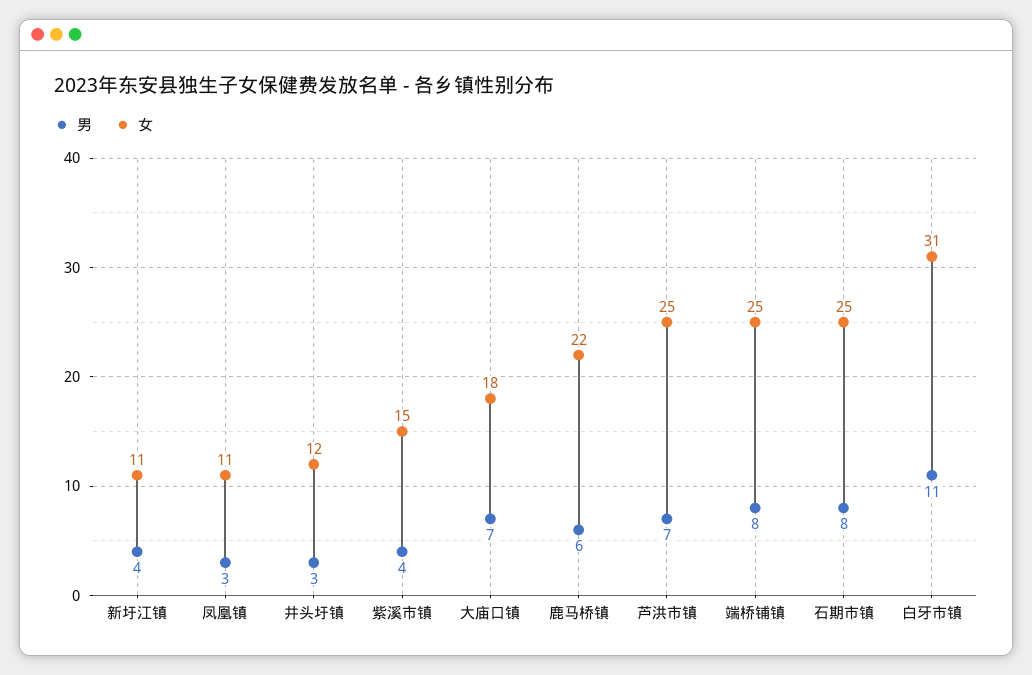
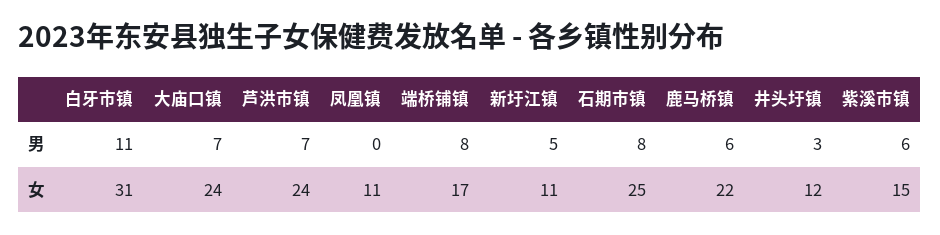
  {
    "男": {
-     "新圩江镇": 4,
+     "新圩江镇": 5,
-     "凤凰镇": 3,
+     "凤凰镇": 0,
      "井头圩镇": 3,
-     "紫溪市镇": 4,
+     "紫溪市镇": 6,
      "大庙口镇": 7,
      "鹿马桥镇": 6,
      "芦洪市镇": 7,
      "端桥铺镇": 8,
      "石期市镇": 8,
      "白牙市镇": 11
    },
    "女": {
      "新圩江镇": 11,
      "凤凰镇": 11,
      "井头圩镇": 12,
      "紫溪市镇": 15,
-     "大庙口镇": 18,
+     "大庙口镇": 24,
      "鹿马桥镇": 22,
-     "芦洪市镇": 25,
+     "芦洪市镇": 24,
-     "端桥铺镇": 25,
+     "端桥铺镇": 17,
      "石期市镇": 25,
      "白牙市镇": 31
    }
  }

